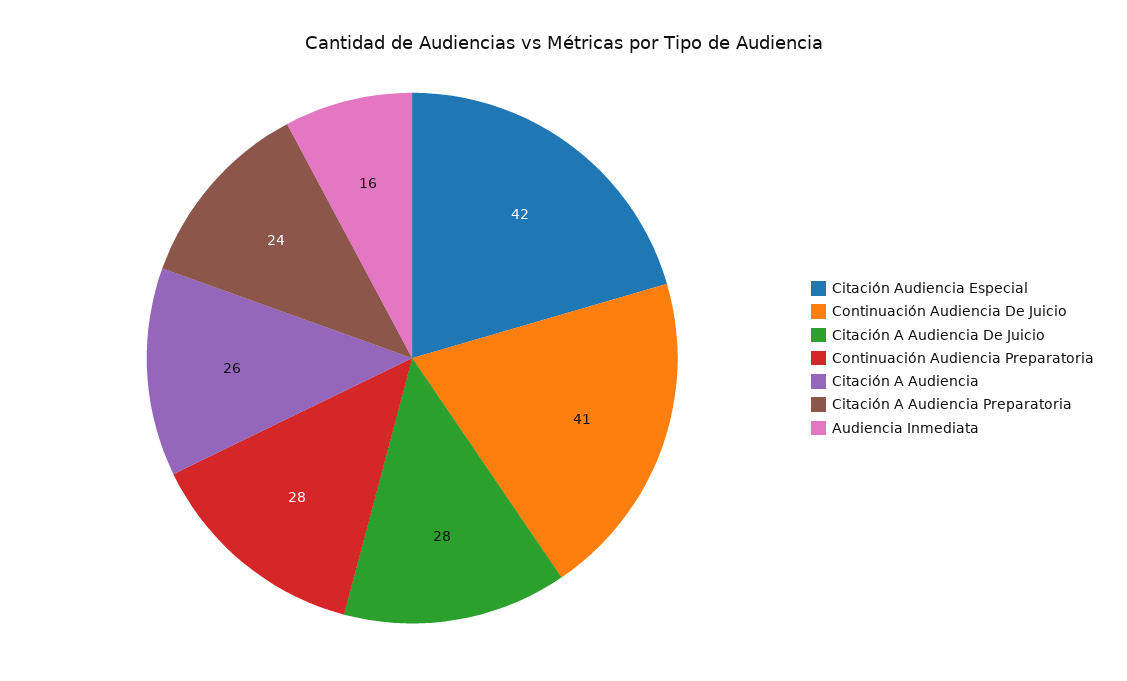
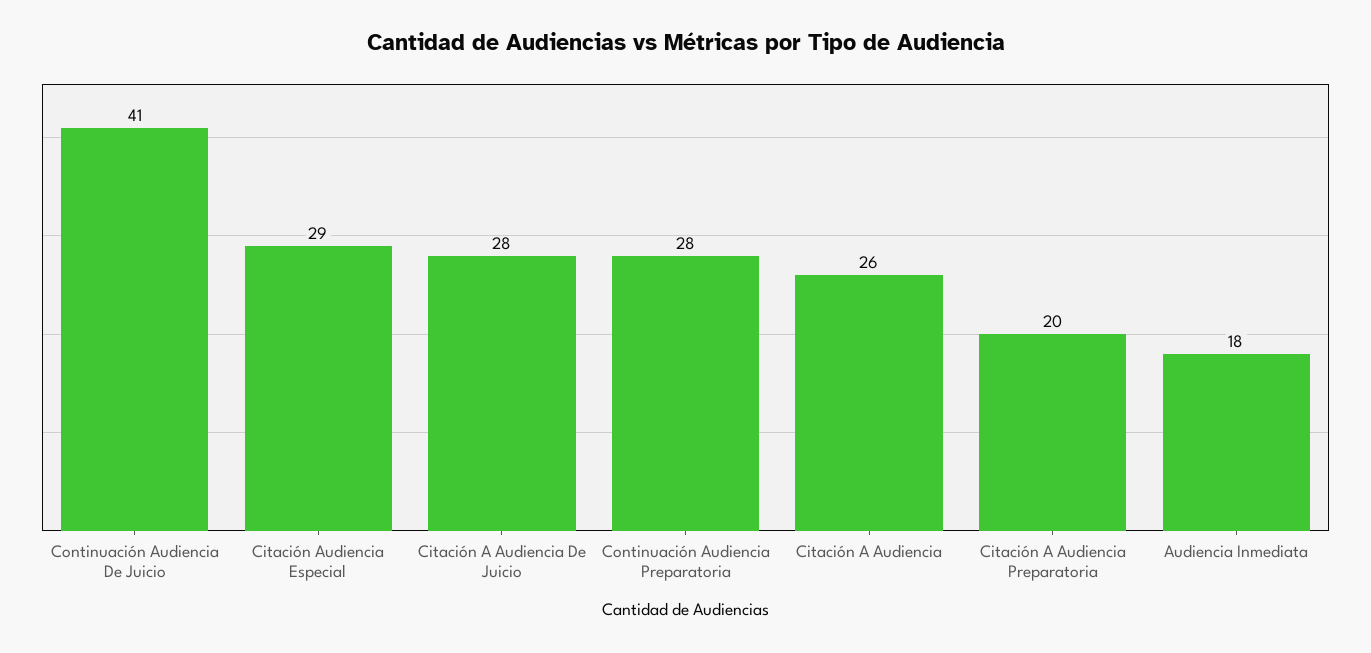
  {
-   "Citación Audiencia Especial": 42,
+   "Citación Audiencia Especial": 29,
    "Continuación Audiencia De Juicio": 41,
    "Citación A Audiencia De Juicio": 28,
    "Continuación Audiencia Preparatoria": 28,
    "Citación A Audiencia": 26,
-   "Citación A Audiencia Preparatoria": 24,
+   "Citación A Audiencia Preparatoria": 20,
-   "Audiencia Inmediata": 16
+   "Audiencia Inmediata": 18
  }

